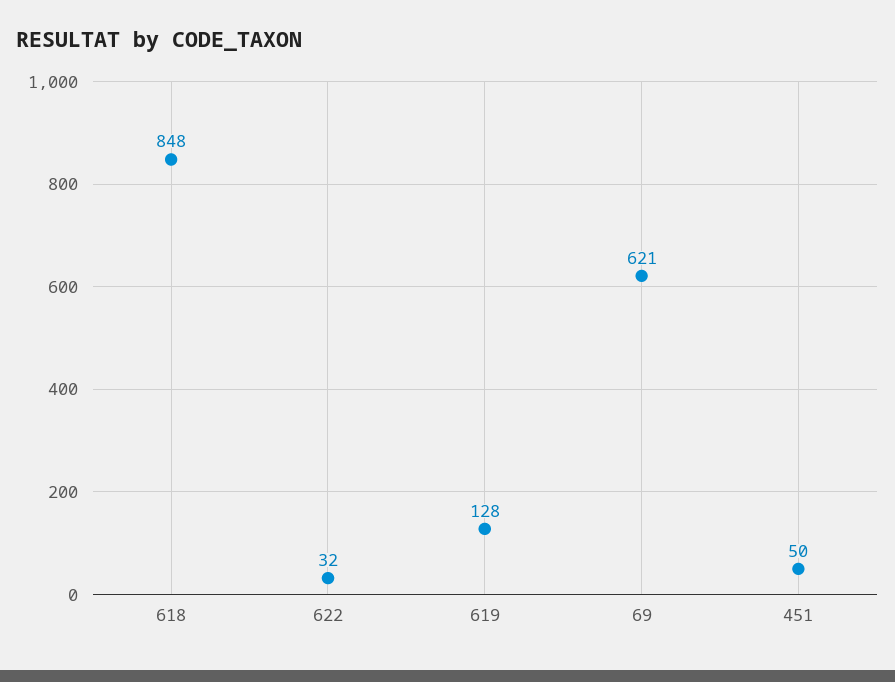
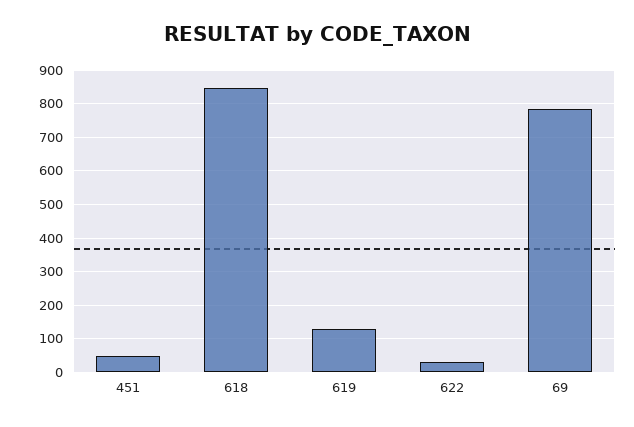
  {
    "618": 848,
    "622": 32,
    "619": 128,
-   "69": 621,
+   "69": 780,
    "451": 50
  }

